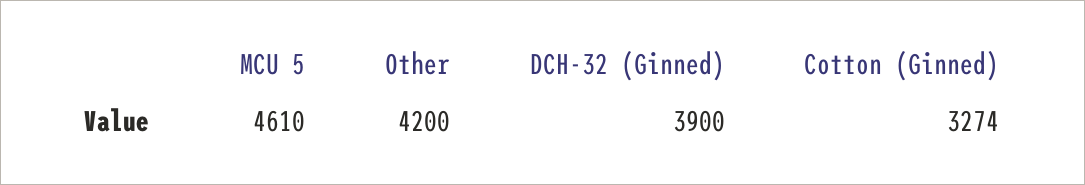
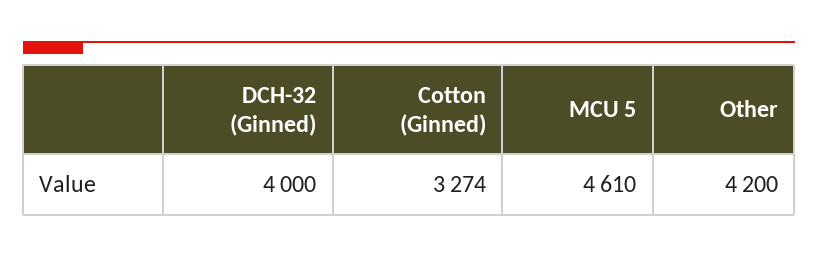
  {
    "MCU 5": 4610,
    "Other": 4200,
-   "DCH-32 (Ginned)": 3900,
+   "DCH-32 (Ginned)": 4000,
    "Cotton (Ginned)": 3274
  }

